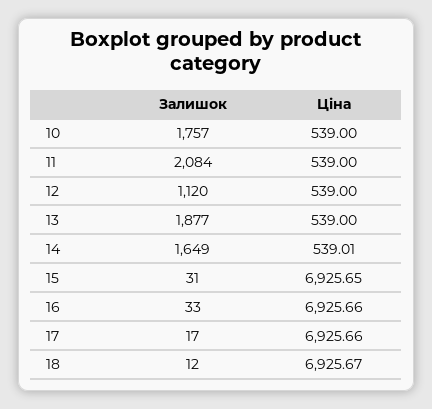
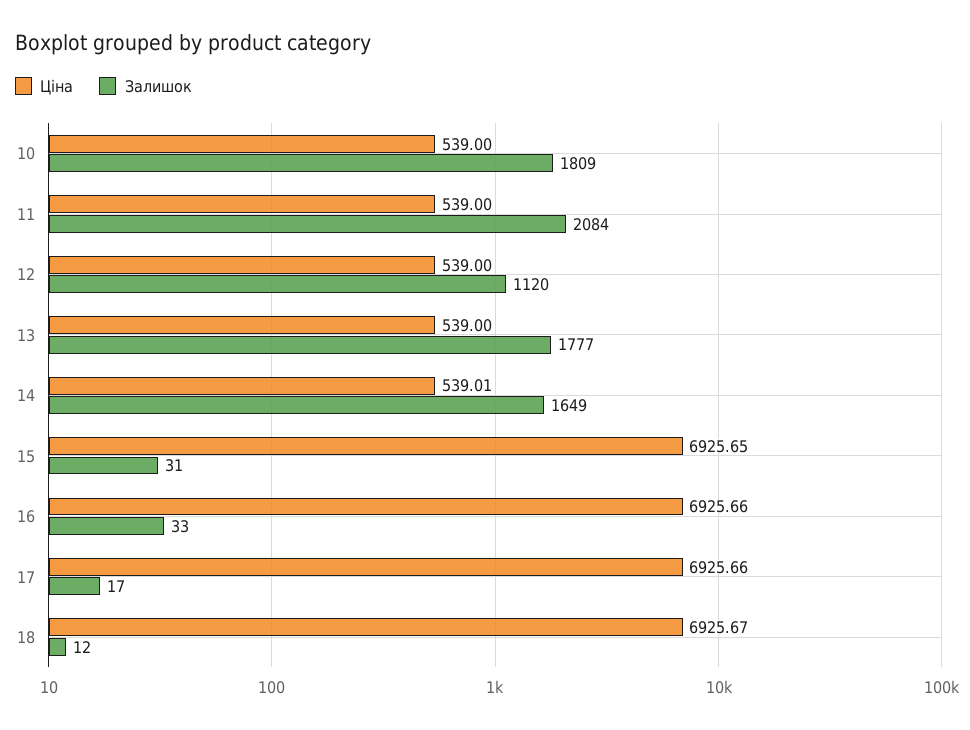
  {
    "Залишок": {
-     "10": 1757,
+     "10": 1809,
      "11": 2084,
      "12": 1120,
-     "13": 1877,
+     "13": 1777,
      "14": 1649,
      "15": 31,
      "16": 33,
      "17": 17,
      "18": 12
    },
    "Ціна": {
      "10": 539,
      "11": 539,
      "12": 539,
      "13": 539,
      "14": 539.01,
      "15": 6925.65,
      "16": 6925.66,
      "17": 6925.66,
      "18": 6925.67
    }
  }

